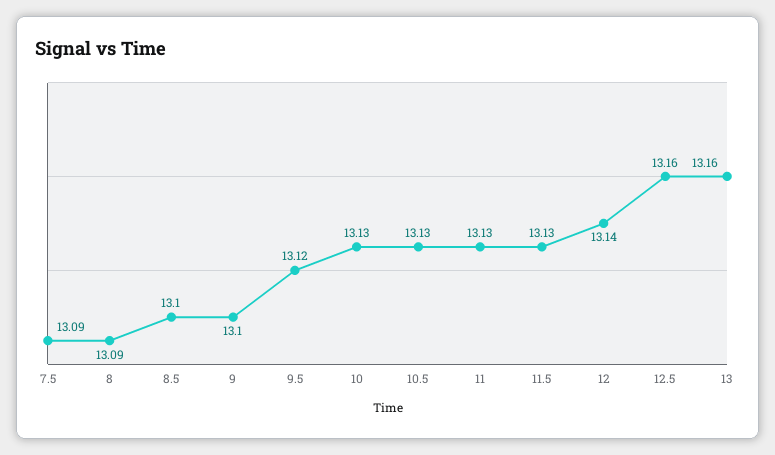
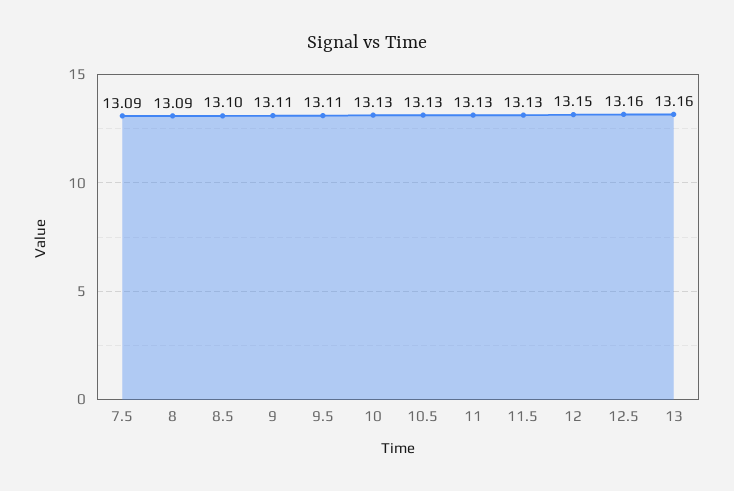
  {
    "7.5": 13.09,
    "8": 13.09,
    "8.5": 13.1,
-   "9": 13.1,
+   "9": 13.11,
-   "9.5": 13.12,
+   "9.5": 13.11,
    "10": 13.13,
    "10.5": 13.13,
    "11": 13.13,
    "11.5": 13.13,
-   "12": 13.14,
+   "12": 13.15,
    "12.5": 13.16,
    "13": 13.16
  }

